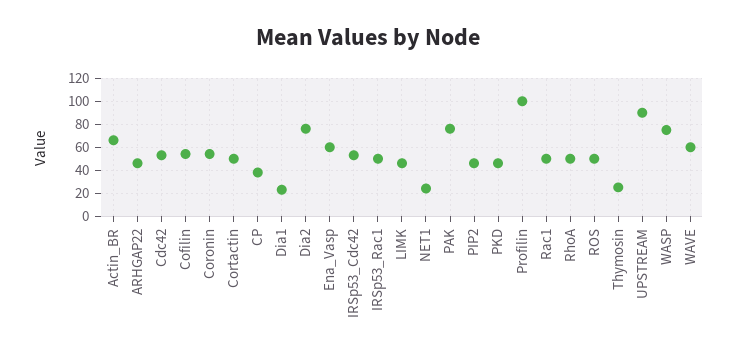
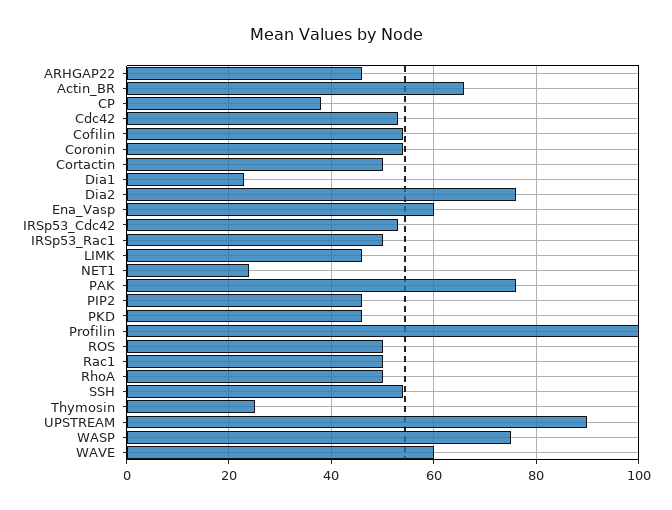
  {
    "Actin_BR": 65,
    "ARHGAP22": 45,
    "Cdc42": 55,
    "Cofilin": 55,
    "Coronin": 55,
    "Cortactin": 50,
    "CP": 40,
    "Dia1": 25,
    "Dia2": 75,
    "Ena_Vasp": 60,
    "IRSp53_Cdc42": 55,
    "IRSp53_Rac1": 50,
    "LIMK": 45,
    "NET1": 25,
    "PAK": 75,
    "PIP2": 45,
    "PKD": 45,
    "Profilin": 100,
    "Rac1": 50,
    "RhoA": 50,
    "ROS": 50,
    "Thymosin": 25,
    "UPSTREAM": 90,
    "WASP": 75,
-   "WAVE": 60
+   "WAVE": 60,
+   "SSH": 55
  }

